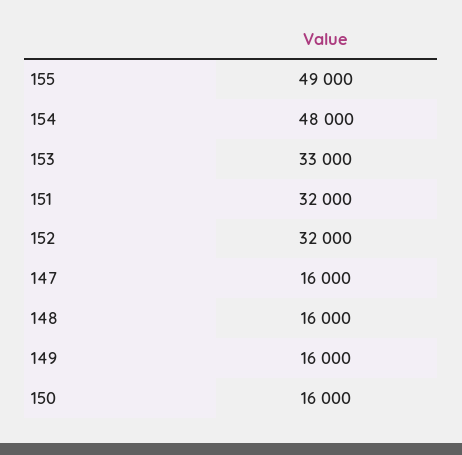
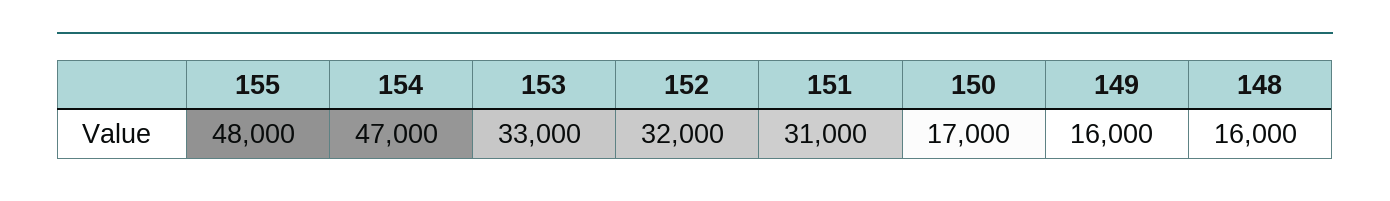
  {
-   "155": 49000,
+   "155": 48000,
-   "154": 48000,
+   "154": 47000,
    "153": 33000,
-   "151": 32000,
+   "151": 31000,
    "152": 32000,
-   "147": 16000,
    "148": 16000,
    "149": 16000,
-   "150": 16000
+   "150": 17000
  }

